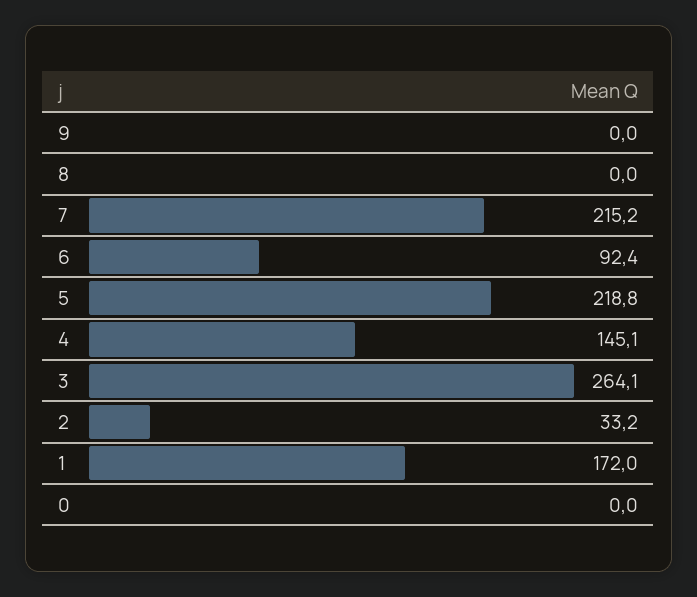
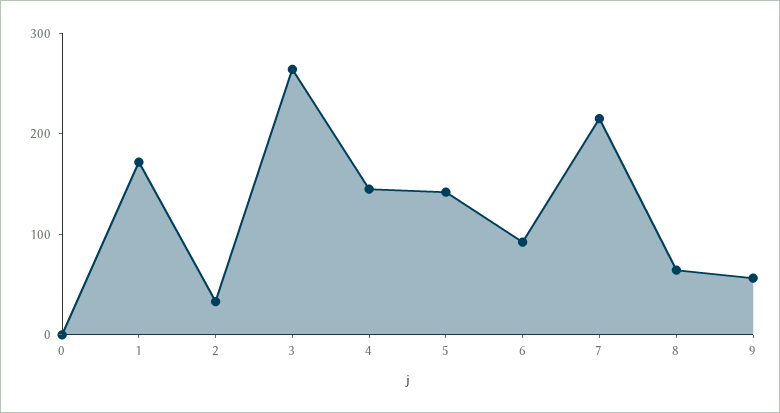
  {
-   "9": 0,
+   "9": 60,
-   "8": 0,
+   "8": 60,
    "7": 215.2,
    "6": 92.4,
-   "5": 218.8,
+   "5": 140,
    "4": 145.1,
    "3": 264.1,
    "2": 33.2,
    "1": 172,
    "0": 0
  }

